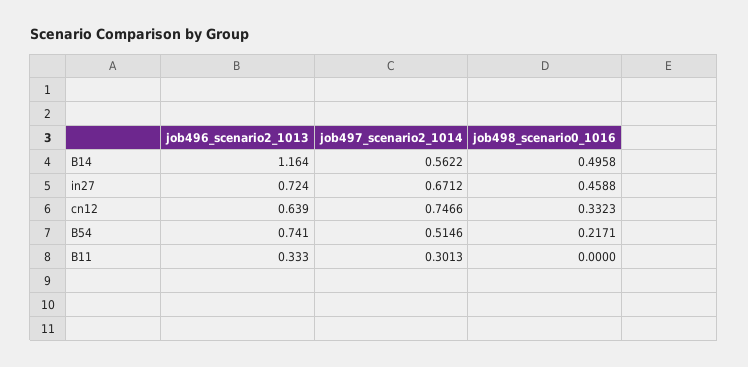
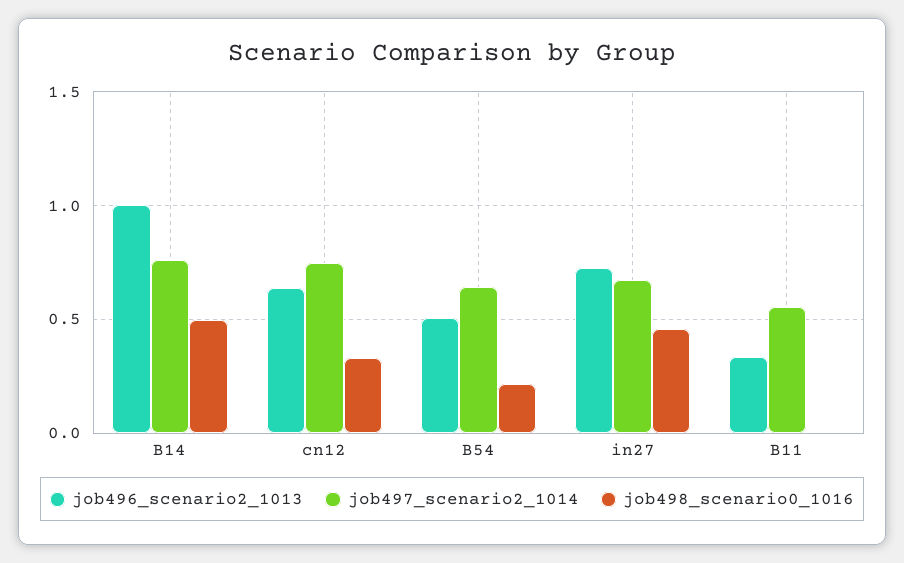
  {
    "job496_scenario2_1013": {
-     "B14": 1.164,
+     "B14": 1,
      "in27": 0.724,
      "cn12": 0.639,
-     "B54": 0.741,
+     "B54": 0.5,
      "B11": 0.333
    },
    "job497_scenario2_1014": {
-     "B14": 0.5622,
+     "B14": 0.75,
      "in27": 0.6712,
      "cn12": 0.7466,
-     "B54": 0.5146,
+     "B54": 0.65,
-     "B11": 0.3013
+     "B11": 0.55
    },
    "job498_scenario0_1016": {
      "B14": 0.4958,
      "in27": 0.4588,
      "cn12": 0.3323,
      "B54": 0.2171,
      "B11": 0
    }
  }

